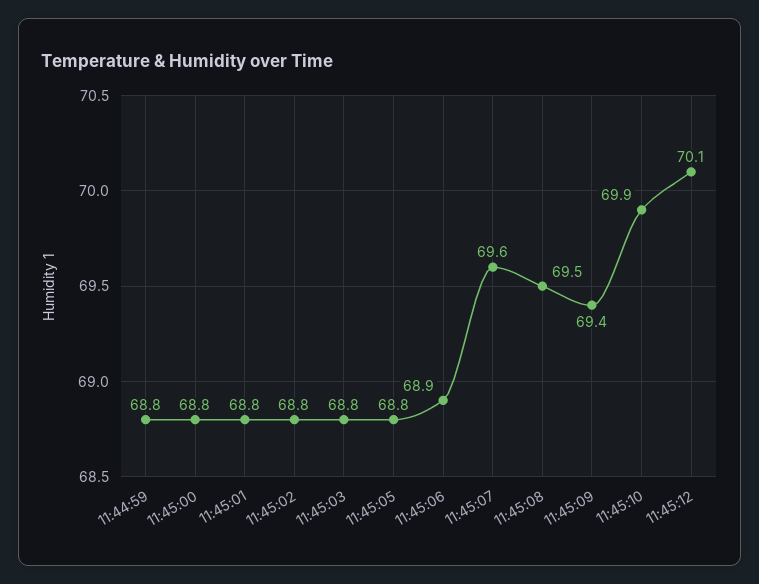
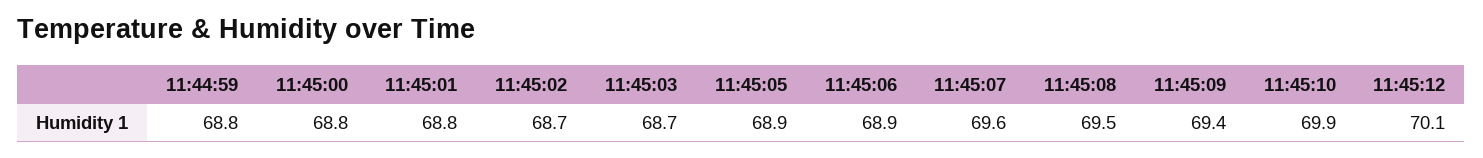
  {
    "11:44:59": 68.8,
    "11:45:00": 68.8,
    "11:45:01": 68.8,
-   "11:45:02": 68.8,
+   "11:45:02": 68.7,
-   "11:45:03": 68.8,
+   "11:45:03": 68.7,
-   "11:45:05": 68.8,
+   "11:45:05": 68.9,
    "11:45:06": 68.9,
    "11:45:07": 69.6,
    "11:45:08": 69.5,
    "11:45:09": 69.4,
    "11:45:10": 69.9,
    "11:45:12": 70.1
  }

